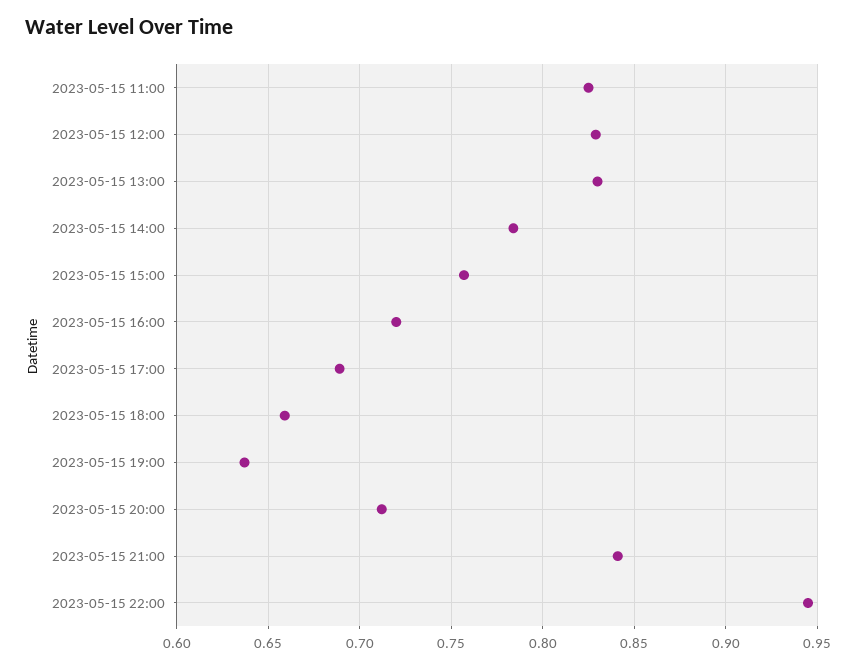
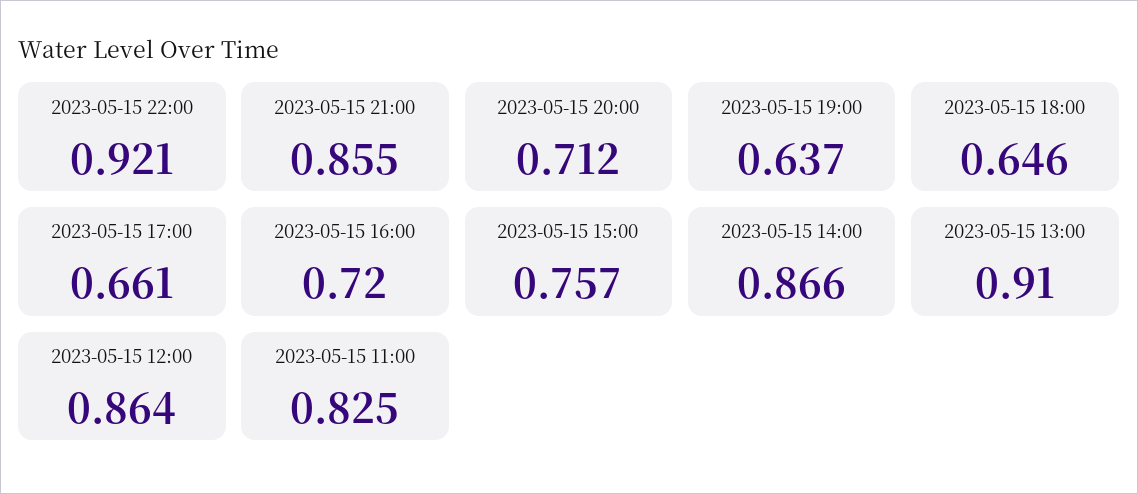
  {
    "2023-05-15 11:00": 0.825,
-   "2023-05-15 12:00": 0.83,
+   "2023-05-15 12:00": 0.864,
-   "2023-05-15 13:00": 0.83,
+   "2023-05-15 13:00": 0.91,
-   "2023-05-15 14:00": 0.785,
+   "2023-05-15 14:00": 0.866,
    "2023-05-15 15:00": 0.757,
    "2023-05-15 16:00": 0.72,
-   "2023-05-15 17:00": 0.69,
+   "2023-05-15 17:00": 0.661,
-   "2023-05-15 18:00": 0.66,
+   "2023-05-15 18:00": 0.646,
    "2023-05-15 19:00": 0.637,
    "2023-05-15 20:00": 0.712,
-   "2023-05-15 21:00": 0.84,
+   "2023-05-15 21:00": 0.855,
-   "2023-05-15 22:00": 0.945
+   "2023-05-15 22:00": 0.921
  }

